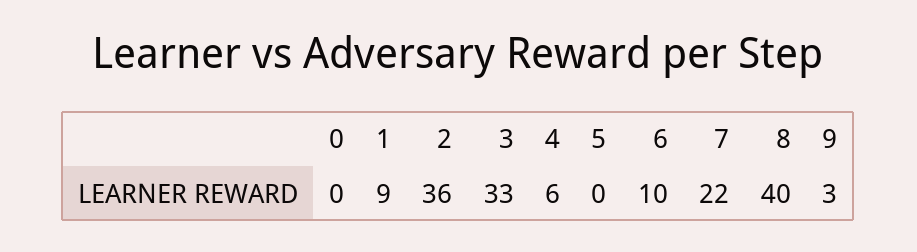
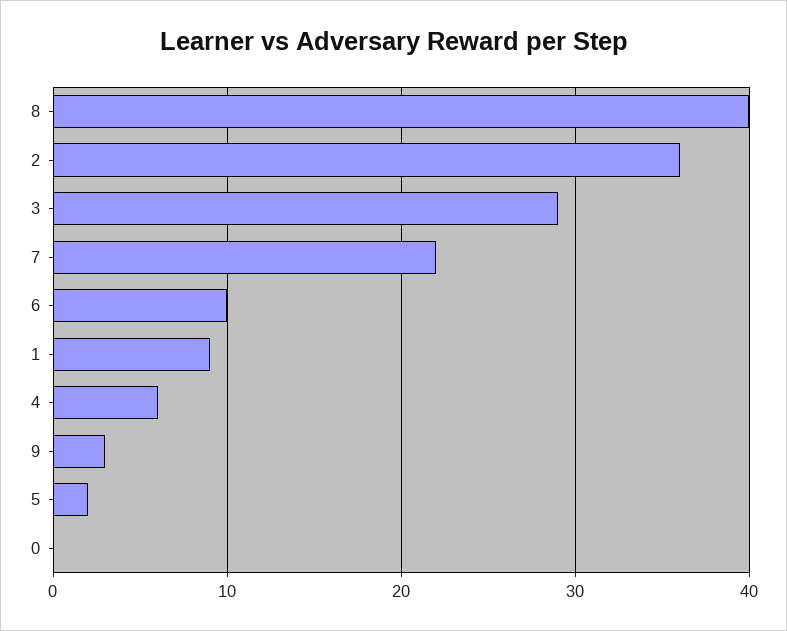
  {
    "0": 0,
    "1": 9,
    "2": 36,
-   "3": 33,
+   "3": 29,
    "4": 6,
-   "5": 0,
+   "5": 2,
    "6": 10,
    "7": 22,
    "8": 40,
    "9": 3
  }

